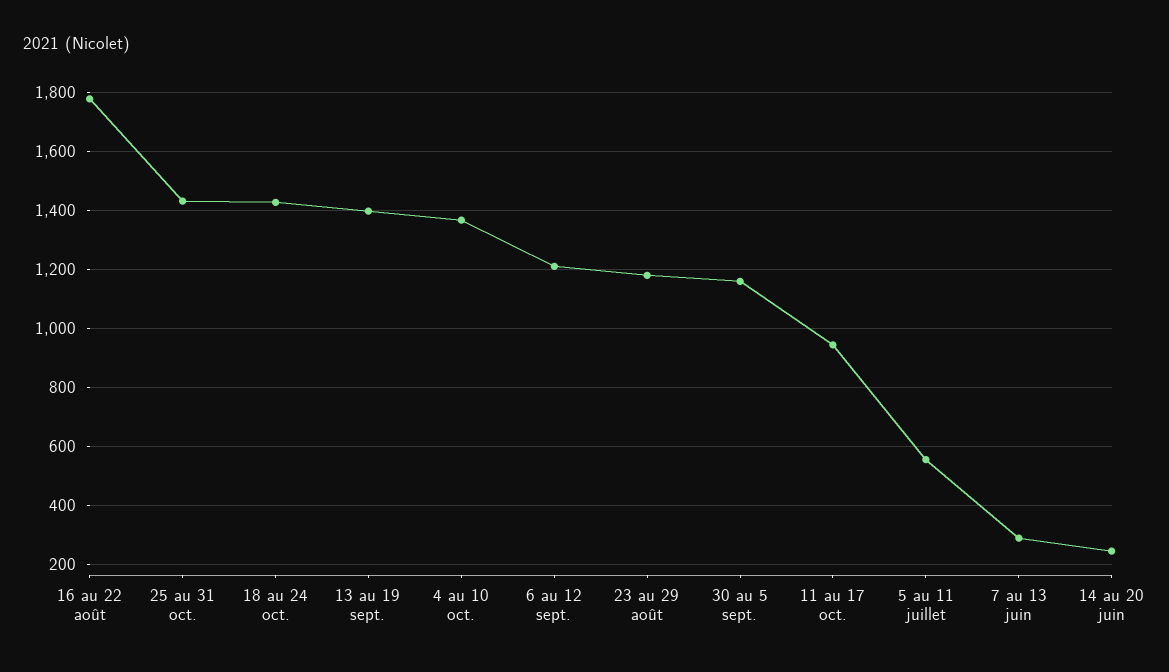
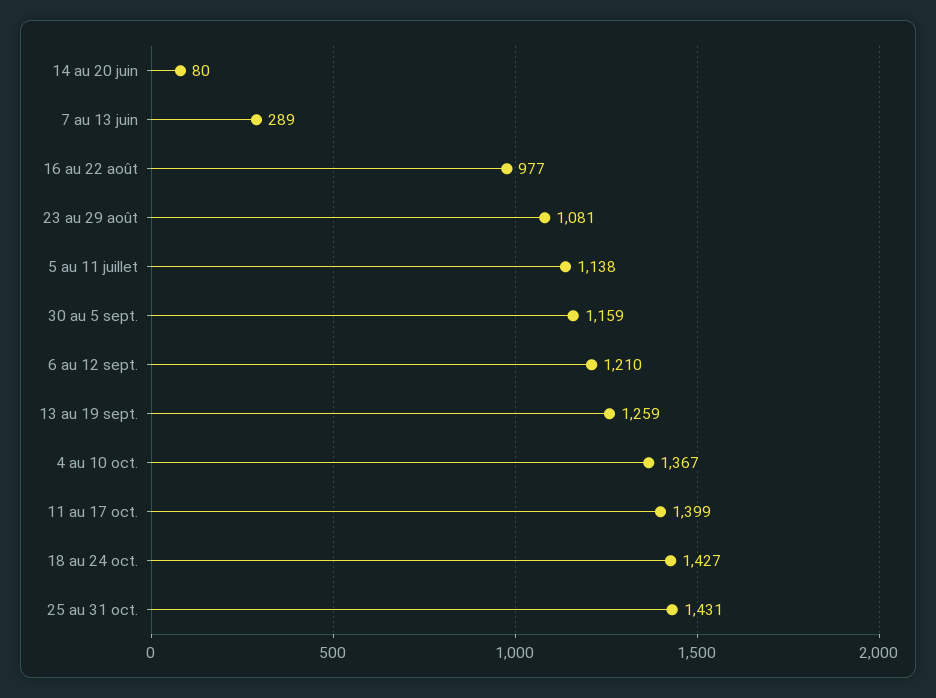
  {
-   "16 au 22 août": 1775,
+   "16 au 22 août": 977,
    "25 au 31 oct.": 1431,
    "18 au 24 oct.": 1427,
-   "13 au 19 sept.": 1400,
+   "13 au 19 sept.": 1259,
    "4 au 10 oct.": 1367,
    "6 au 12 sept.": 1210,
-   "23 au 29 août": 1175,
+   "23 au 29 août": 1081,
    "30 au 5 sept.": 1159,
-   "11 au 17 oct.": 950,
+   "11 au 17 oct.": 1399,
-   "5 au 11 juillet": 550,
+   "5 au 11 juillet": 1138,
    "7 au 13 juin": 289,
-   "14 au 20 juin": 250
+   "14 au 20 juin": 80
  }

